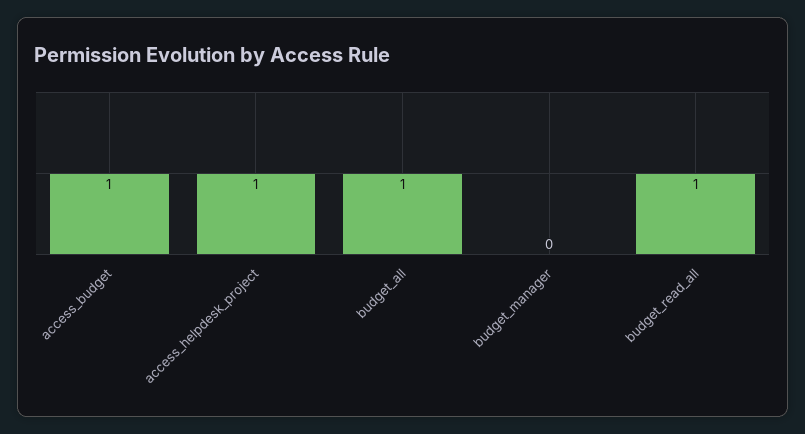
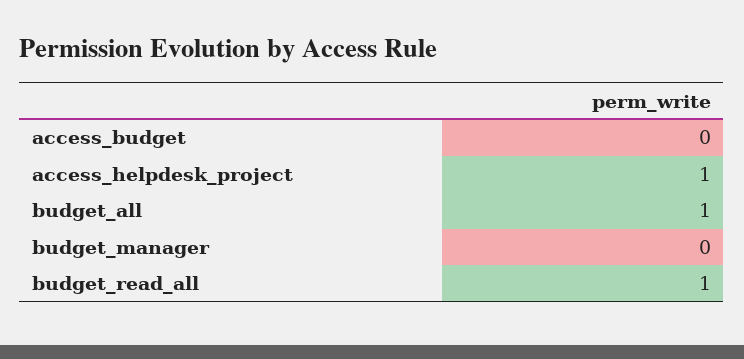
  {
-   "access_budget": 1,
+   "access_budget": 0,
    "access_helpdesk_project": 1,
    "budget_all": 1,
    "budget_manager": 0,
    "budget_read_all": 1
  }

